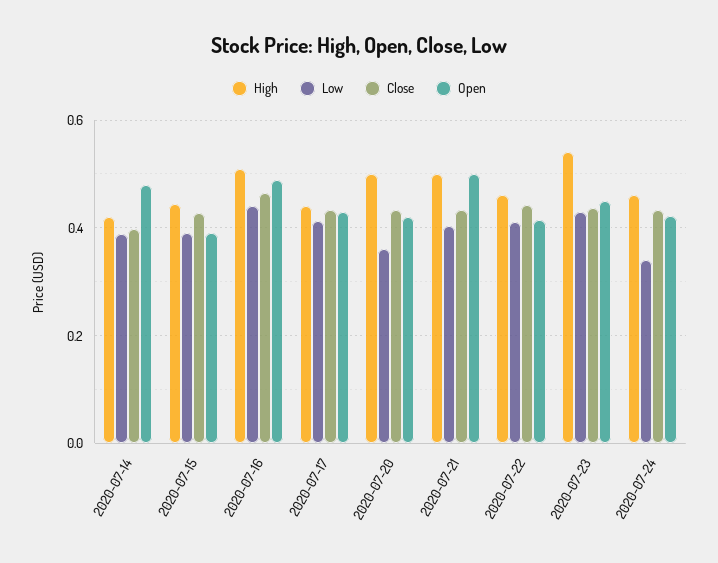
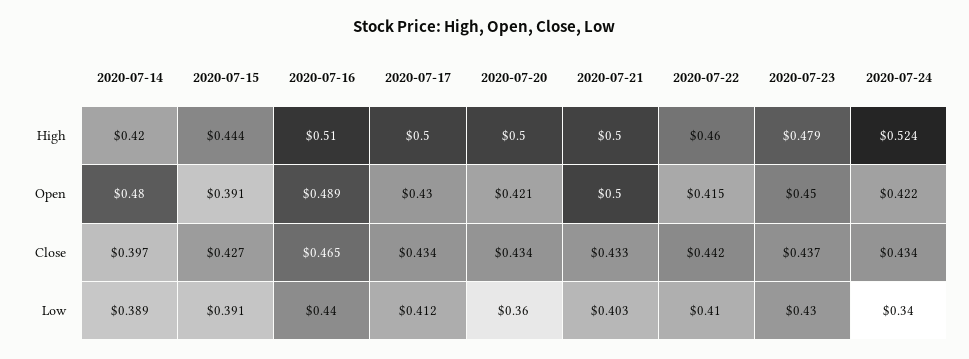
  {
    "High": {
      "2020-07-14": 0.42,
      "2020-07-15": 0.444,
      "2020-07-16": 0.51,
-     "2020-07-17": 0.44,
+     "2020-07-17": 0.5,
      "2020-07-20": 0.5,
      "2020-07-21": 0.5,
      "2020-07-22": 0.46,
-     "2020-07-23": 0.54,
+     "2020-07-23": 0.479,
-     "2020-07-24": 0.46
+     "2020-07-24": 0.524
    },
    "Low": {
      "2020-07-14": 0.389,
      "2020-07-15": 0.391,
      "2020-07-16": 0.44,
      "2020-07-17": 0.412,
      "2020-07-20": 0.36,
      "2020-07-21": 0.403,
      "2020-07-22": 0.41,
      "2020-07-23": 0.43,
      "2020-07-24": 0.34
    },
    "Close": {
      "2020-07-14": 0.397,
      "2020-07-15": 0.427,
      "2020-07-16": 0.465,
      "2020-07-17": 0.434,
      "2020-07-20": 0.434,
      "2020-07-21": 0.433,
      "2020-07-22": 0.442,
      "2020-07-23": 0.437,
      "2020-07-24": 0.434
    },
    "Open": {
      "2020-07-14": 0.48,
      "2020-07-15": 0.391,
      "2020-07-16": 0.489,
      "2020-07-17": 0.43,
      "2020-07-20": 0.421,
      "2020-07-21": 0.5,
      "2020-07-22": 0.415,
      "2020-07-23": 0.45,
      "2020-07-24": 0.422
    }
  }

